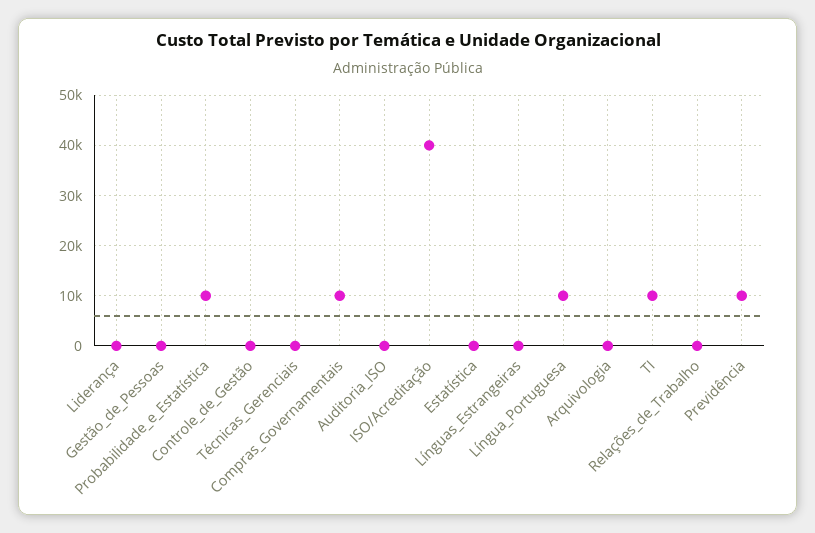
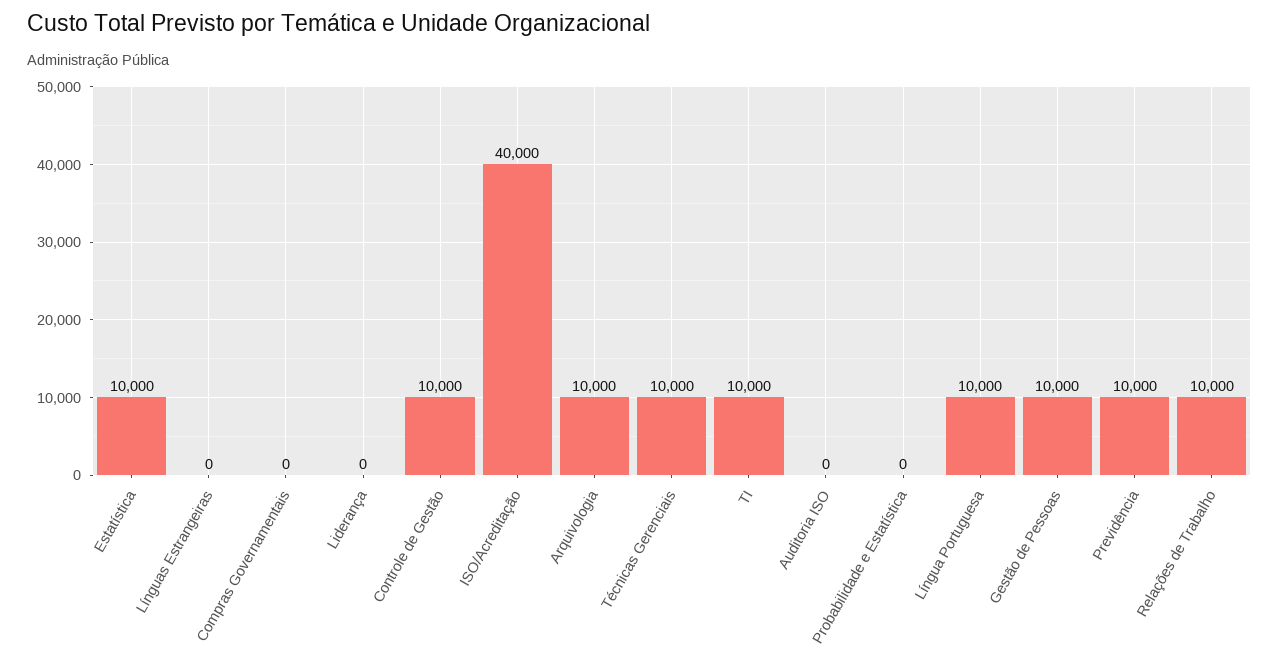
  {
    "Liderança": 0,
-   "Gestão_de_Pessoas": 0,
+   "Gestão_de_Pessoas": 10000,
-   "Probabilidade_e_Estatística": 10000,
+   "Probabilidade_e_Estatística": 0,
-   "Controle_de_Gestão": 0,
+   "Controle_de_Gestão": 10000,
-   "Técnicas_Gerenciais": 0,
+   "Técnicas_Gerenciais": 10000,
-   "Compras_Governamentais": 10000,
+   "Compras_Governamentais": 0,
    "Auditoria_ISO": 0,
    "ISO/Acreditação": 40000,
-   "Estatística": 0,
+   "Estatística": 10000,
    "Línguas_Estrangeiras": 0,
    "Língua_Portuguesa": 10000,
-   "Arquivologia": 0,
+   "Arquivologia": 10000,
    "TI": 10000,
-   "Relações_de_Trabalho": 0,
+   "Relações_de_Trabalho": 10000,
    "Previdência": 10000
  }

